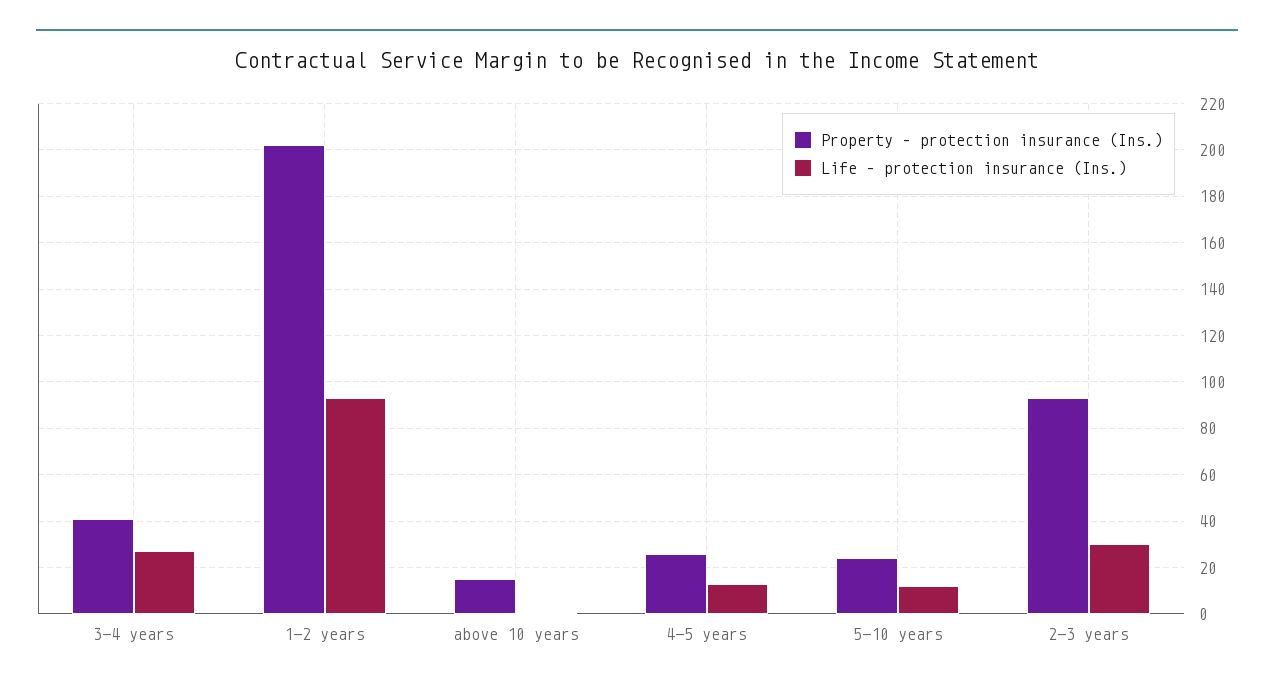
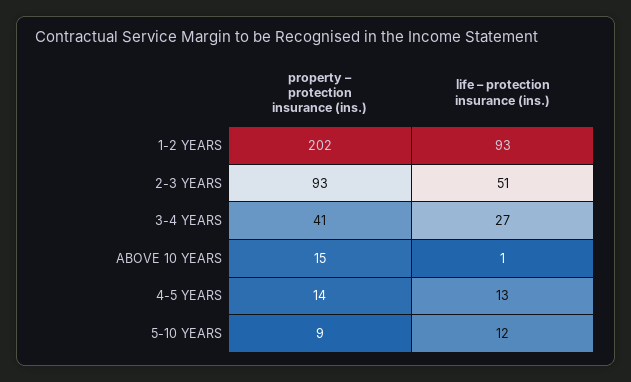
  {
    "Property – protection insurance (Ins.)": {
      "3-4 years": 41,
      "1-2 years": 202,
      "above 10 years": 15,
-     "4-5 years": 25,
+     "4-5 years": 14,
-     "5-10 years": 25,
+     "5-10 years": 9,
      "2-3 years": 93
    },
    "Life – protection insurance (Ins.)": {
      "3-4 years": 27,
      "1-2 years": 93,
      "above 10 years": 1,
      "4-5 years": 13,
      "5-10 years": 12,
-     "2-3 years": 30
+     "2-3 years": 51
    }
  }

